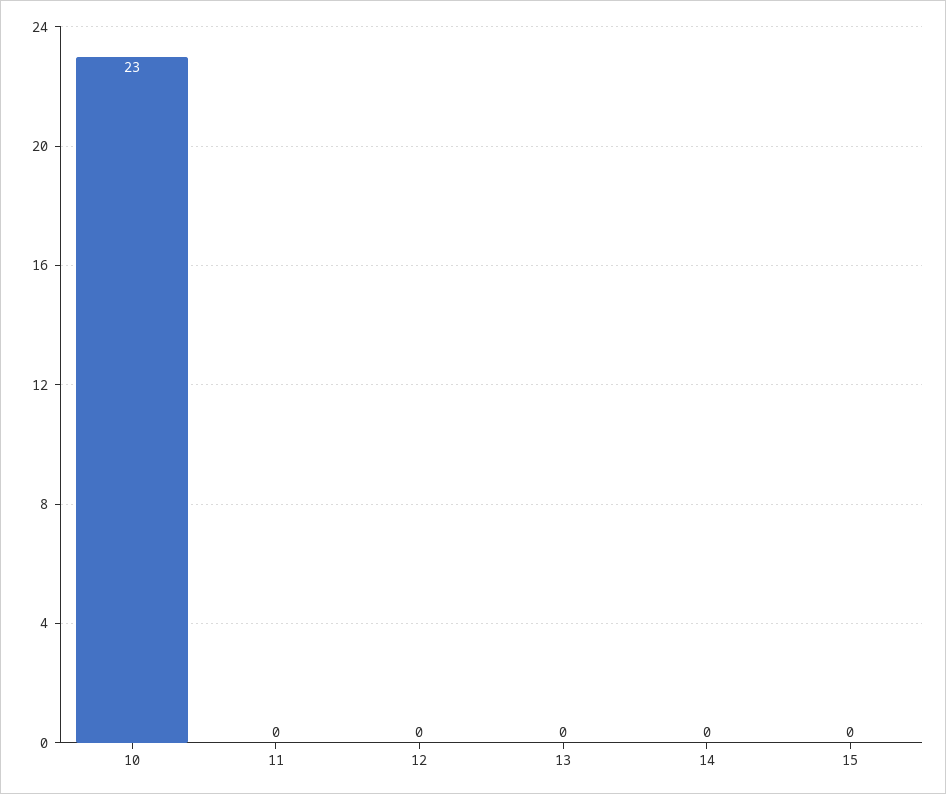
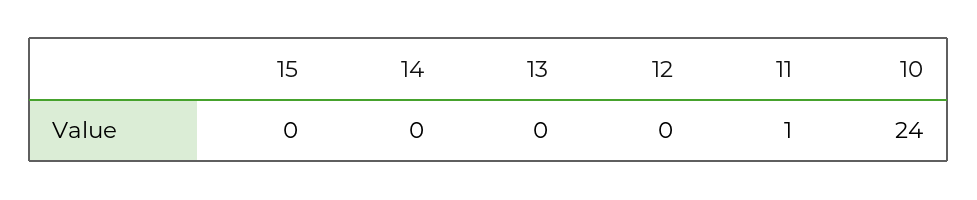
  {
-   "10": 23,
+   "10": 24,
-   "11": 0,
+   "11": 1,
    "12": 0,
    "13": 0,
    "14": 0,
    "15": 0
  }

